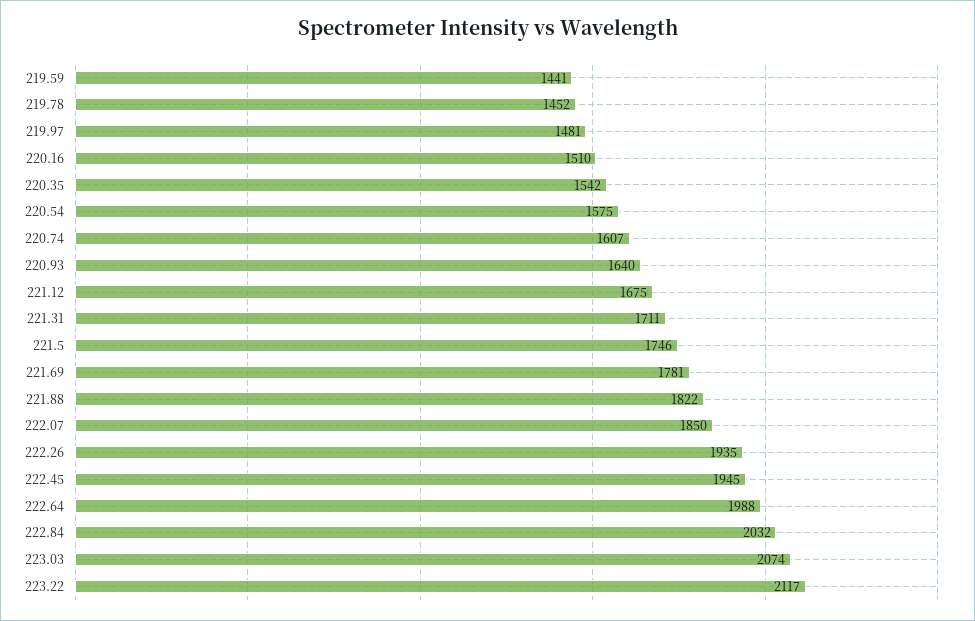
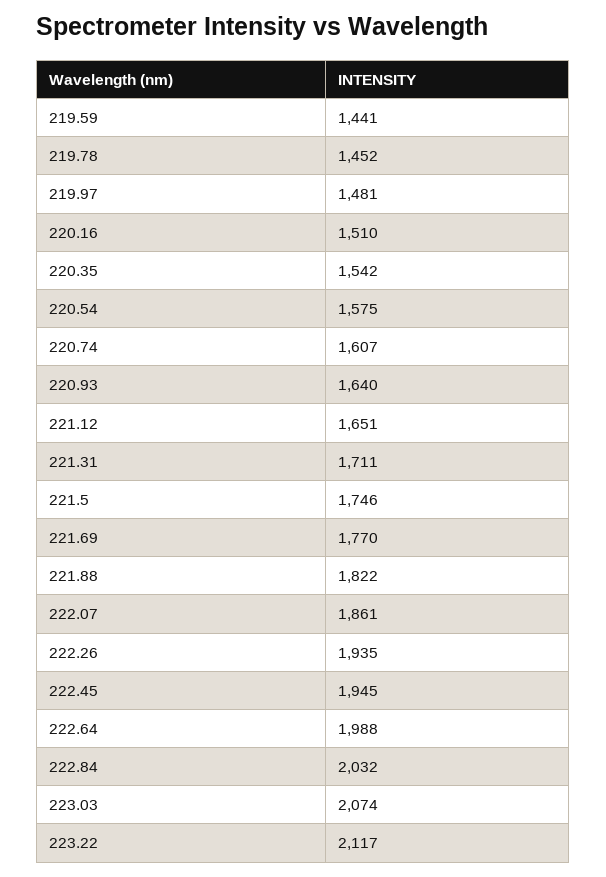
  {
    "219.59": 1441,
    "219.78": 1452,
    "219.97": 1481,
    "220.16": 1510,
    "220.35": 1542,
    "220.54": 1575,
    "220.74": 1607,
    "220.93": 1640,
-   "221.12": 1675,
+   "221.12": 1651,
    "221.31": 1711,
    "221.5": 1746,
-   "221.69": 1781,
+   "221.69": 1770,
    "221.88": 1822,
-   "222.07": 1850,
+   "222.07": 1861,
    "222.26": 1935,
    "222.45": 1945,
    "222.64": 1988,
    "222.84": 2032,
    "223.03": 2074,
    "223.22": 2117
  }

